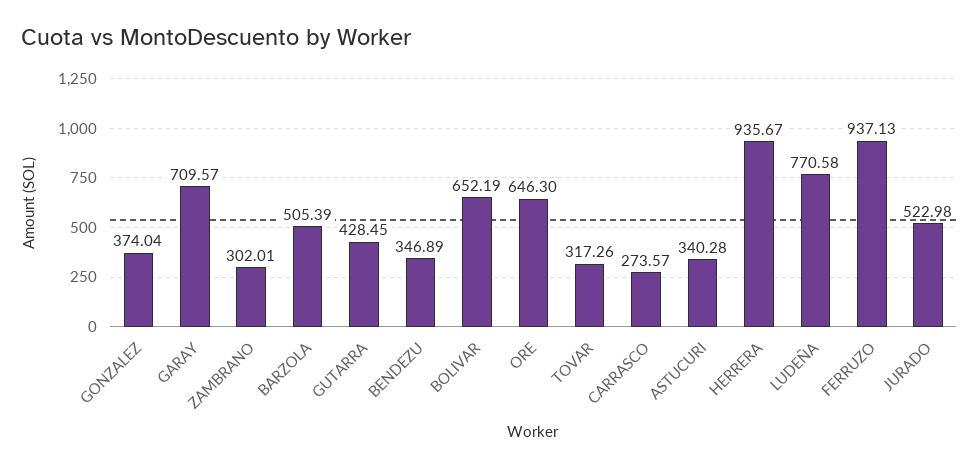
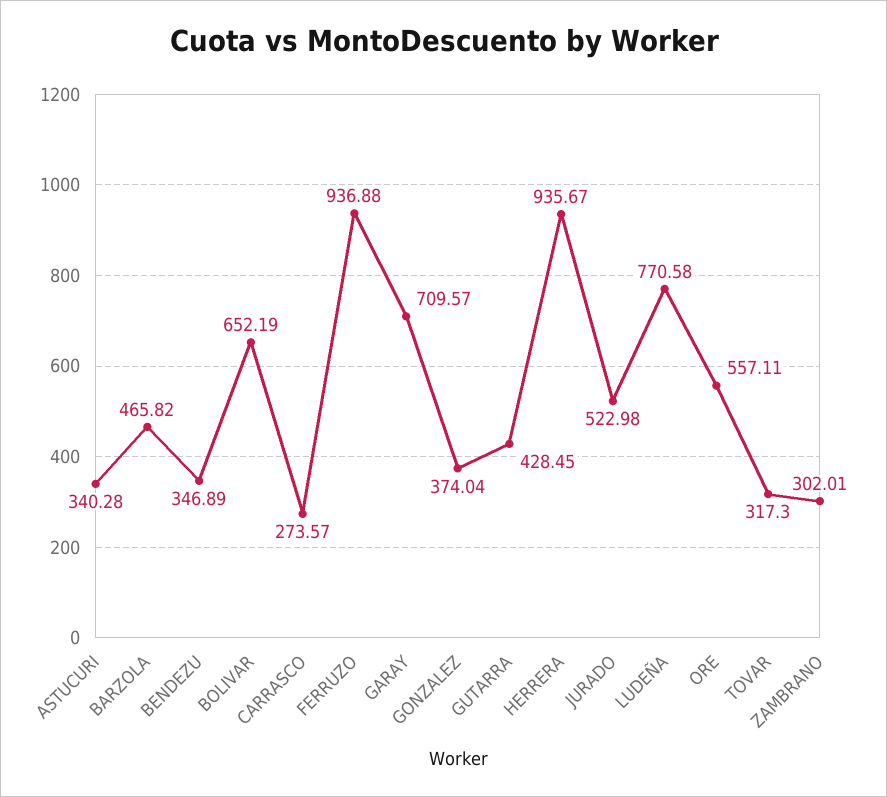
  {
    "GONZALEZ": 374.04,
    "GARAY": 709.57,
    "ZAMBRANO": 302.01,
-   "BARZOLA": 505.39,
+   "BARZOLA": 465.82,
    "GUTARRA": 428.45,
    "BENDEZU": 346.89,
    "BOLIVAR": 652.19,
-   "ORE": 646.3,
+   "ORE": 557.11,
-   "TOVAR": 317.26,
+   "TOVAR": 317.3,
    "CARRASCO": 273.57,
    "ASTUCURI": 340.28,
    "HERRERA": 935.67,
    "LUDEÑA": 770.58,
-   "FERRUZO": 937.13,
+   "FERRUZO": 936.88,
    "JURADO": 522.98
  }

